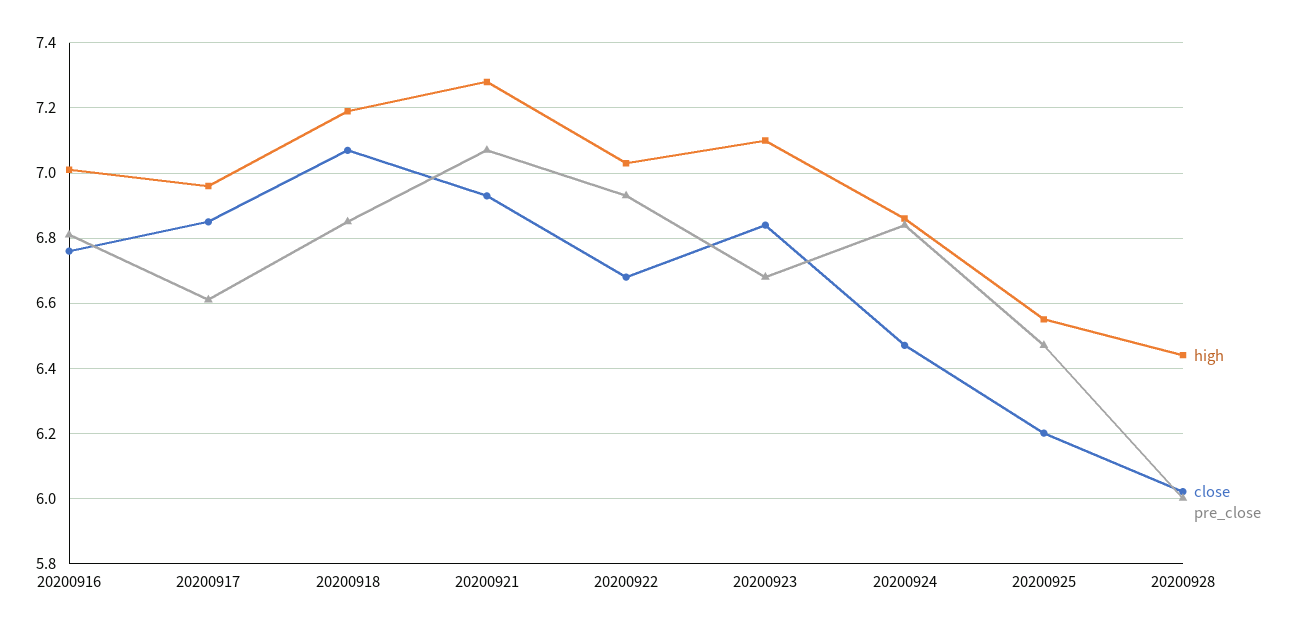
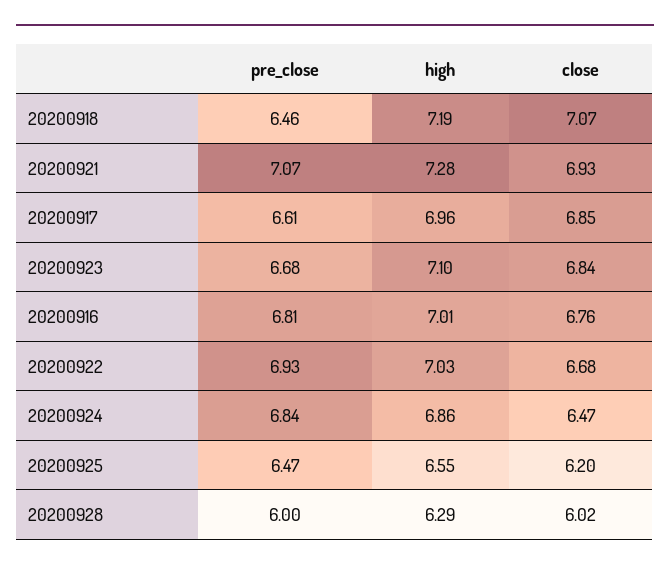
  {
    "high": {
      "20200916": 7.01,
      "20200917": 6.96,
      "20200918": 7.19,
      "20200921": 7.28,
      "20200922": 7.03,
      "20200923": 7.1,
      "20200924": 6.86,
      "20200925": 6.55,
-     "20200928": 6.45
+     "20200928": 6.29
    },
    "close": {
      "20200916": 6.76,
      "20200917": 6.85,
      "20200918": 7.07,
      "20200921": 6.93,
      "20200922": 6.68,
      "20200923": 6.84,
      "20200924": 6.47,
      "20200925": 6.2,
      "20200928": 6.02
    },
    "pre_close": {
      "20200916": 6.81,
      "20200917": 6.61,
-     "20200918": 6.85,
+     "20200918": 6.46,
      "20200921": 7.07,
      "20200922": 6.93,
      "20200923": 6.68,
      "20200924": 6.84,
      "20200925": 6.47,
      "20200928": 6
    }
  }

